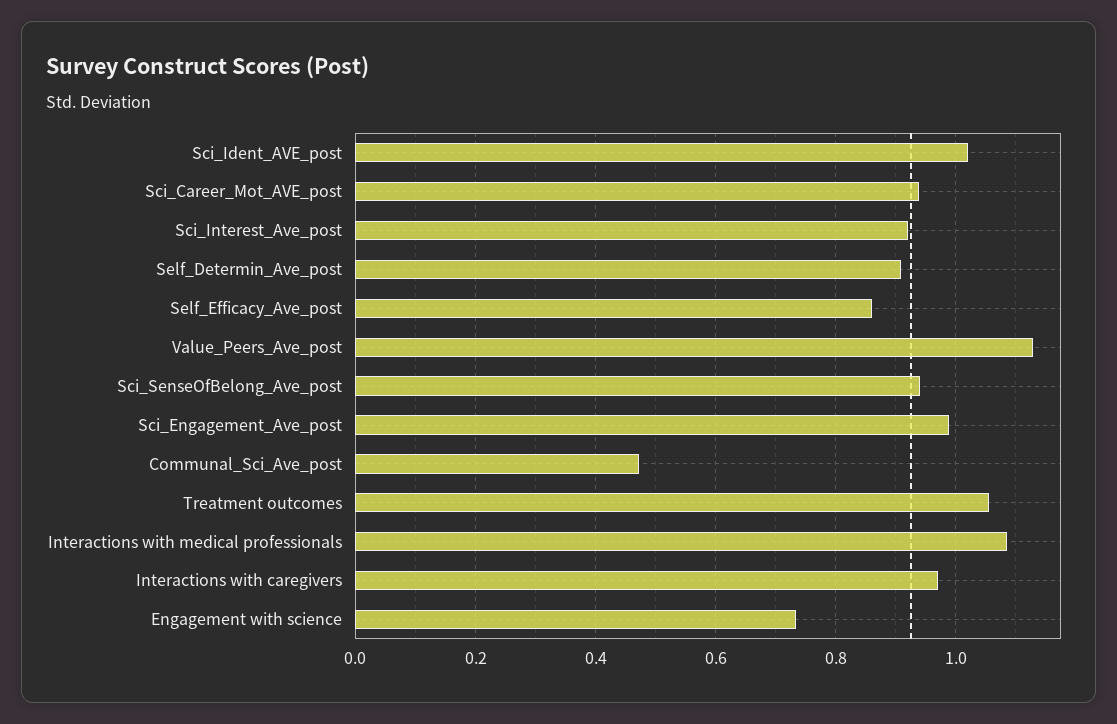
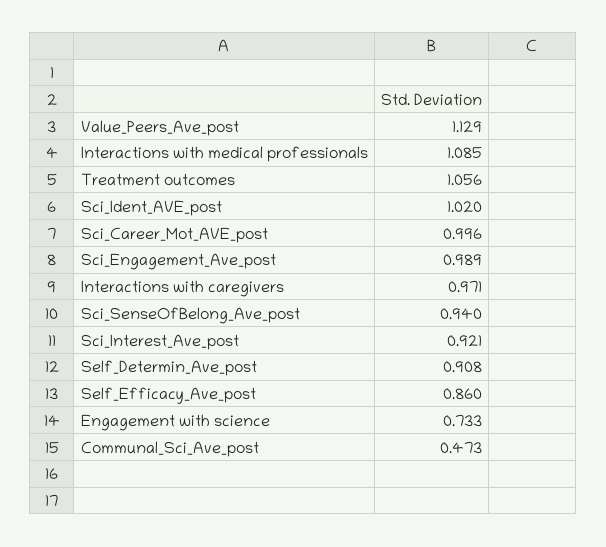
  {
    "Sci_Ident_AVE_post": 1.02,
-   "Sci_Career_Mot_AVE_post": 0.94,
+   "Sci_Career_Mot_AVE_post": 0.996,
    "Sci_Interest_Ave_post": 0.921,
    "Self_Determin_Ave_post": 0.908,
    "Self_Efficacy_Ave_post": 0.86,
    "Value_Peers_Ave_post": 1.129,
    "Sci_SenseOfBelong_Ave_post": 0.94,
    "Sci_Engagement_Ave_post": 0.989,
    "Communal_Sci_Ave_post": 0.473,
    "Treatment outcomes": 1.056,
    "Interactions with medical professionals": 1.085,
    "Interactions with caregivers": 0.971,
    "Engagement with science": 0.733
  }

